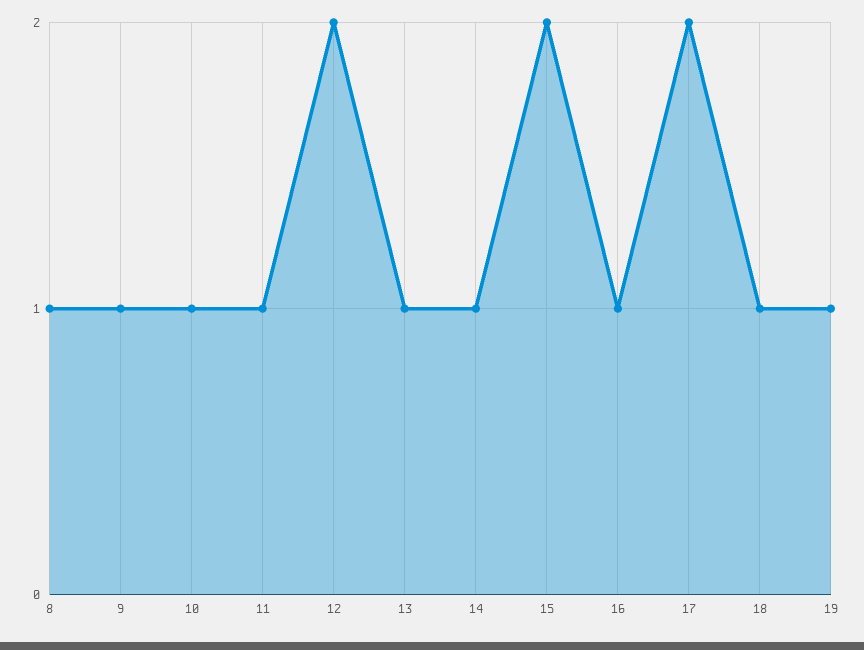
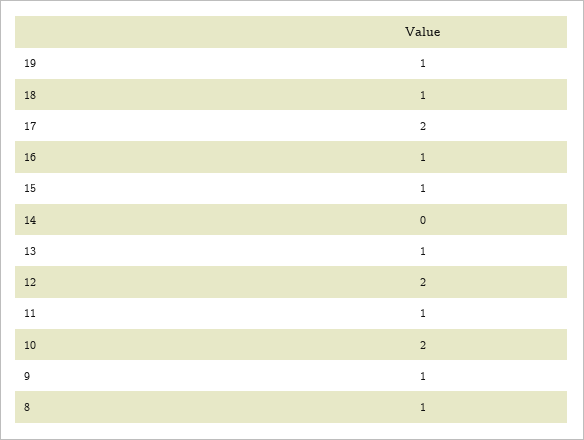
  {
    "8": 1,
    "9": 1,
-   "10": 1,
+   "10": 2,
    "11": 1,
    "12": 2,
    "13": 1,
-   "14": 1,
+   "14": 0,
-   "15": 2,
+   "15": 1,
    "16": 1,
    "17": 2,
    "18": 1,
    "19": 1
  }

